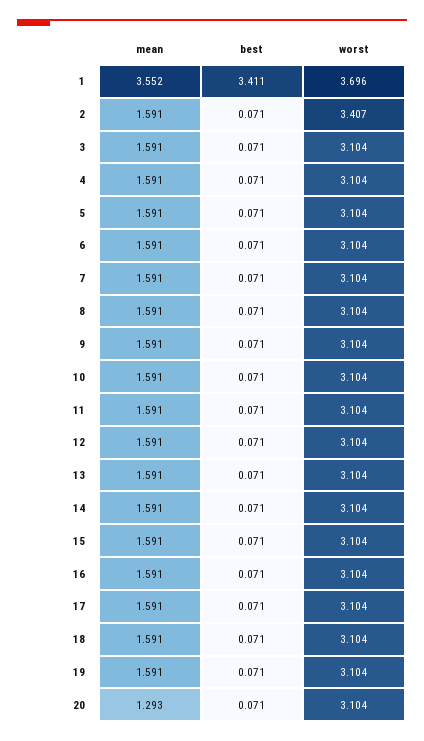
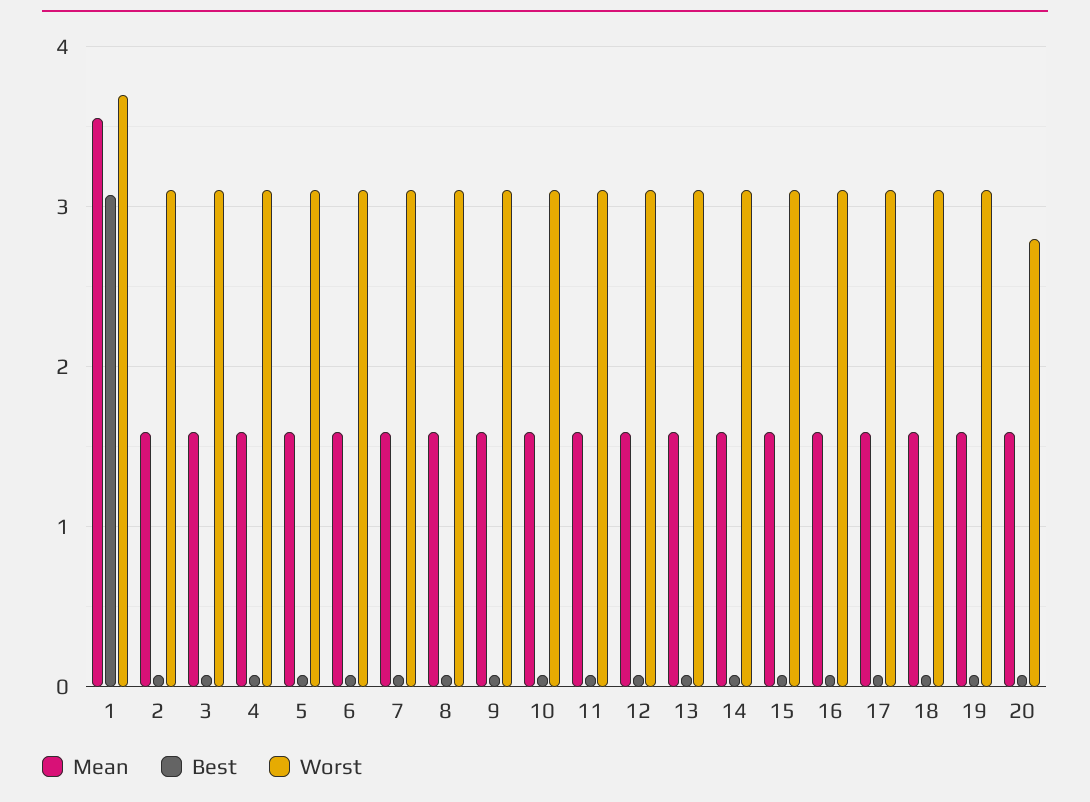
  {
    "mean": {
      "1": 3.552,
      "2": 1.591,
      "3": 1.591,
      "4": 1.591,
      "5": 1.591,
      "6": 1.591,
      "7": 1.591,
      "8": 1.591,
      "9": 1.591,
      "10": 1.591,
      "11": 1.591,
      "12": 1.591,
      "13": 1.591,
      "14": 1.591,
      "15": 1.591,
      "16": 1.591,
      "17": 1.591,
      "18": 1.591,
      "19": 1.591,
-     "20": 1.293
+     "20": 1.6
    },
    "best": {
-     "1": 3.411,
+     "1": 3.1,
      "2": 0.071,
      "3": 0.071,
      "4": 0.071,
      "5": 0.071,
      "6": 0.071,
      "7": 0.071,
      "8": 0.071,
      "9": 0.071,
      "10": 0.071,
      "11": 0.071,
      "12": 0.071,
      "13": 0.071,
      "14": 0.071,
      "15": 0.071,
      "16": 0.071,
      "17": 0.071,
      "18": 0.071,
      "19": 0.071,
      "20": 0.071
    },
    "worst": {
      "1": 3.696,
-     "2": 3.407,
+     "2": 3.1,
      "3": 3.104,
      "4": 3.104,
      "5": 3.104,
      "6": 3.104,
      "7": 3.104,
      "8": 3.104,
      "9": 3.104,
      "10": 3.104,
      "11": 3.104,
      "12": 3.104,
      "13": 3.104,
      "14": 3.104,
      "15": 3.104,
      "16": 3.104,
      "17": 3.104,
      "18": 3.104,
      "19": 3.104,
-     "20": 3.104
+     "20": 2.8
    }
  }

